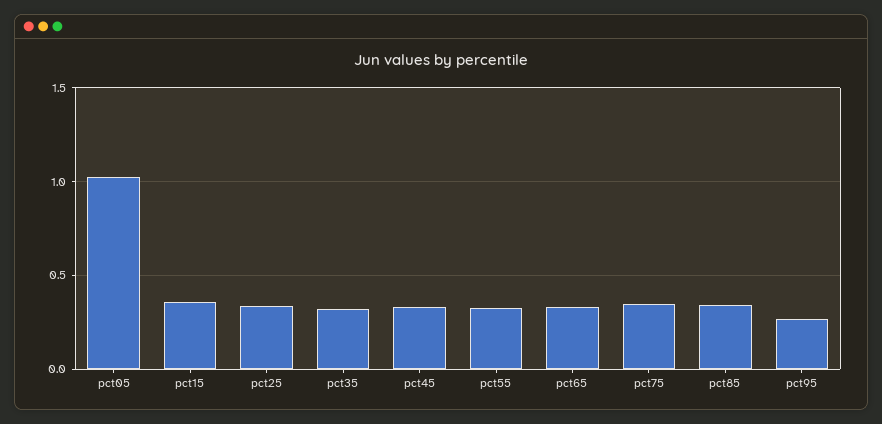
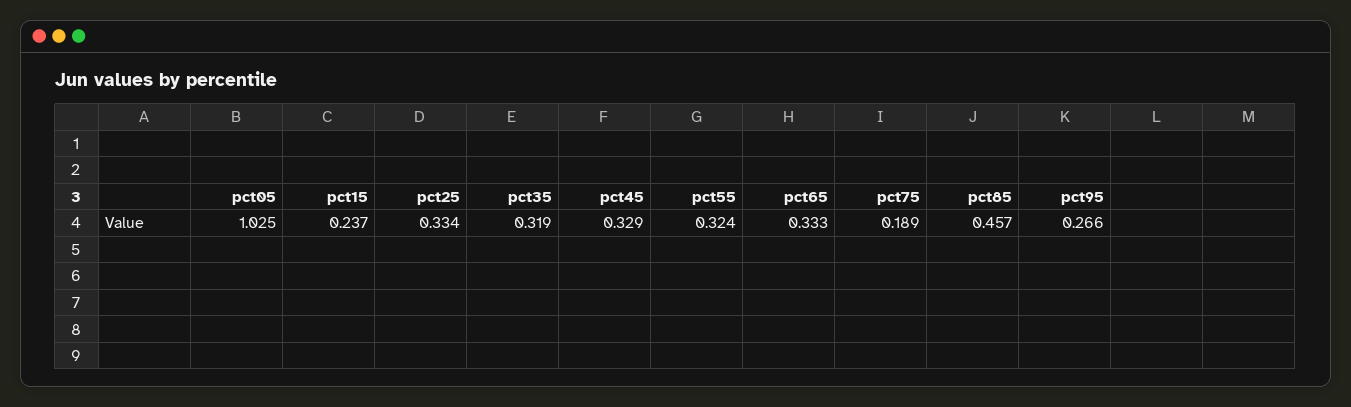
  {
    "pct05": 1.025,
-   "pct15": 0.35,
+   "pct15": 0.237,
    "pct25": 0.334,
    "pct35": 0.319,
    "pct45": 0.329,
    "pct55": 0.324,
    "pct65": 0.333,
-   "pct75": 0.35,
+   "pct75": 0.189,
-   "pct85": 0.35,
+   "pct85": 0.457,
    "pct95": 0.266
  }

